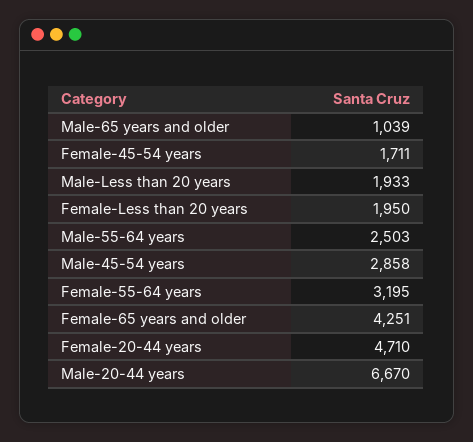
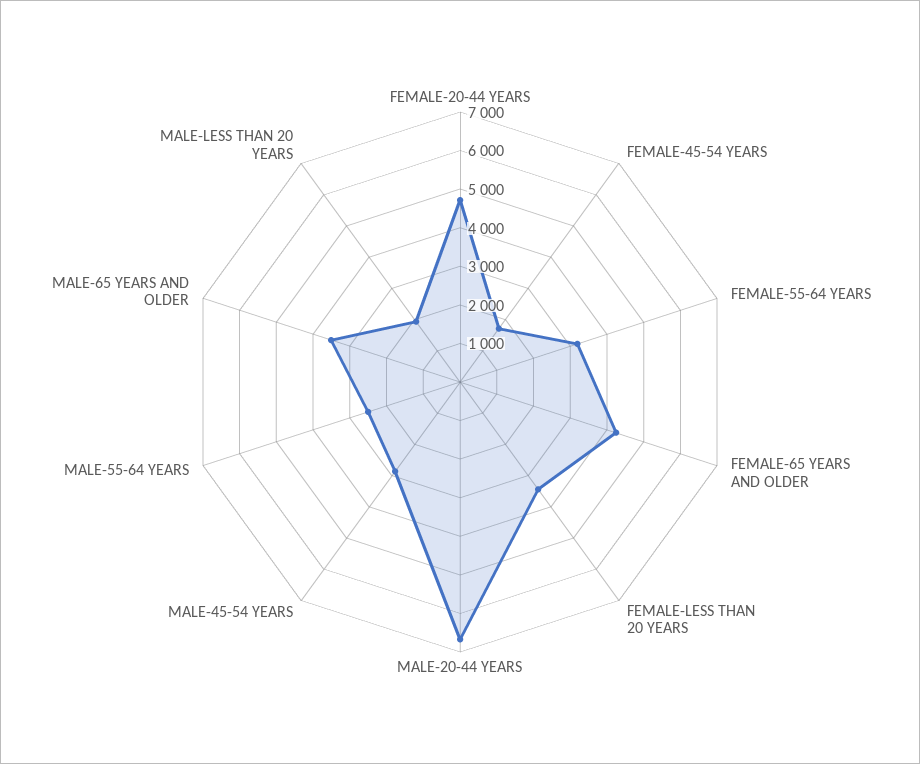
  {
-   "Male-65 years and older": 1039,
+   "Male-65 years and older": 3500,
    "Female-45-54 years": 1711,
    "Male-Less than 20 years": 1933,
-   "Female-Less than 20 years": 1950,
+   "Female-Less than 20 years": 3500,
    "Male-55-64 years": 2503,
    "Male-45-54 years": 2858,
    "Female-55-64 years": 3195,
    "Female-65 years and older": 4251,
    "Female-20-44 years": 4710,
    "Male-20-44 years": 6670
  }

